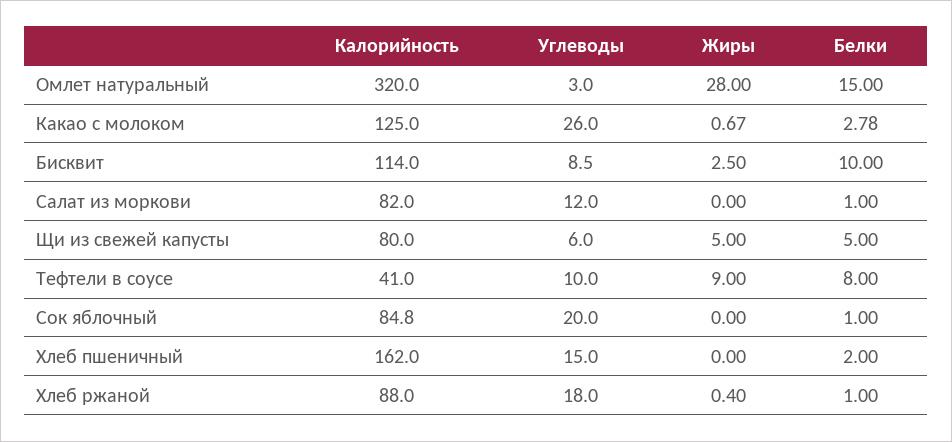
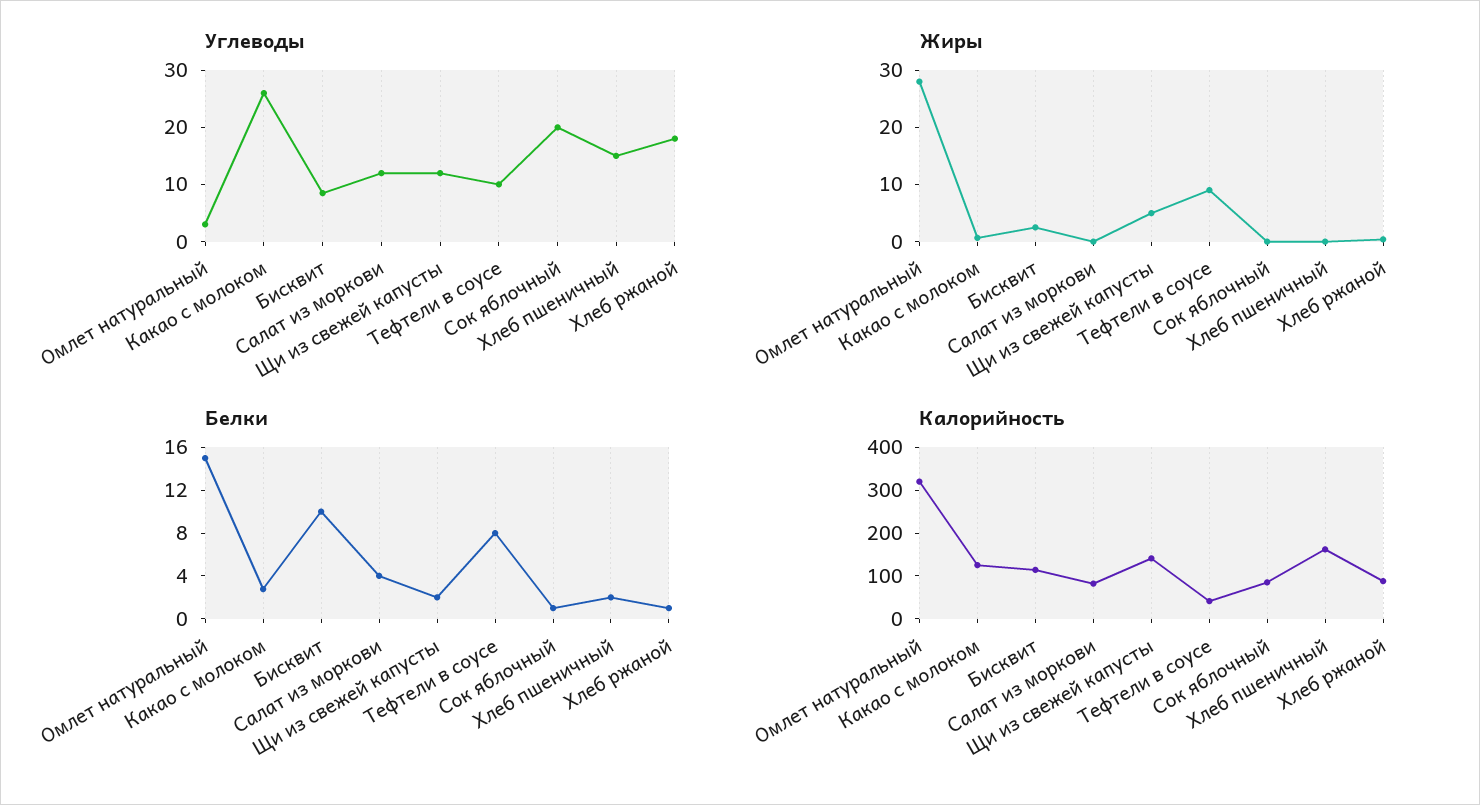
  {
    "Калорийность": {
      "Омлет натуральный": 320,
      "Какао с молоком": 125,
      "Бисквит": 114,
      "Салат из моркови": 82,
-     "Щи из свежей капусты": 80,
+     "Щи из свежей капусты": 140,
      "Тефтели в соусе": 41,
      "Сок яблочный": 84.8,
      "Хлеб пшеничный": 162,
      "Хлеб ржаной": 88
    },
    "Углеводы": {
      "Омлет натуральный": 3,
      "Какао с молоком": 26,
      "Бисквит": 8.5,
      "Салат из моркови": 12,
-     "Щи из свежей капусты": 6,
+     "Щи из свежей капусты": 12,
      "Тефтели в соусе": 10,
      "Сок яблочный": 20,
      "Хлеб пшеничный": 15,
      "Хлеб ржаной": 18
    },
    "Жиры": {
      "Омлет натуральный": 28,
      "Какао с молоком": 0.67,
      "Бисквит": 2.5,
      "Салат из моркови": 0,
      "Щи из свежей капусты": 5,
      "Тефтели в соусе": 9,
      "Сок яблочный": 0,
      "Хлеб пшеничный": 0,
      "Хлеб ржаной": 0.4
    },
    "Белки": {
      "Омлет натуральный": 15,
      "Какао с молоком": 2.78,
      "Бисквит": 10,
-     "Салат из моркови": 1,
+     "Салат из моркови": 4,
-     "Щи из свежей капусты": 5,
+     "Щи из свежей капусты": 2,
      "Тефтели в соусе": 8,
      "Сок яблочный": 1,
      "Хлеб пшеничный": 2,
      "Хлеб ржаной": 1
    }
  }

